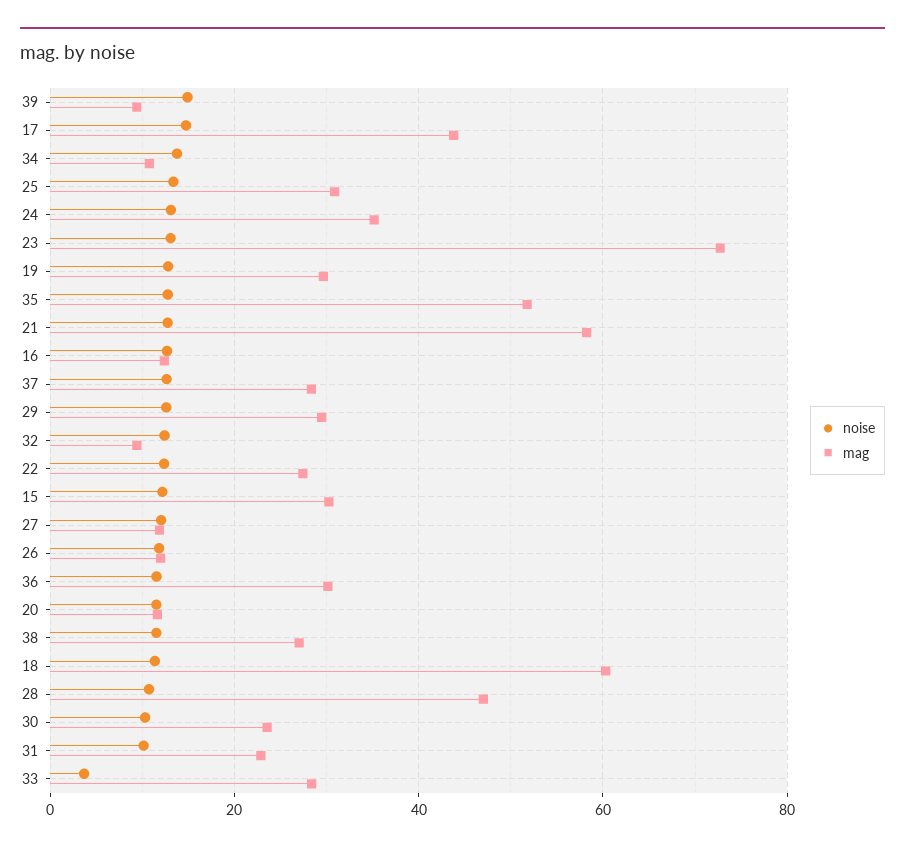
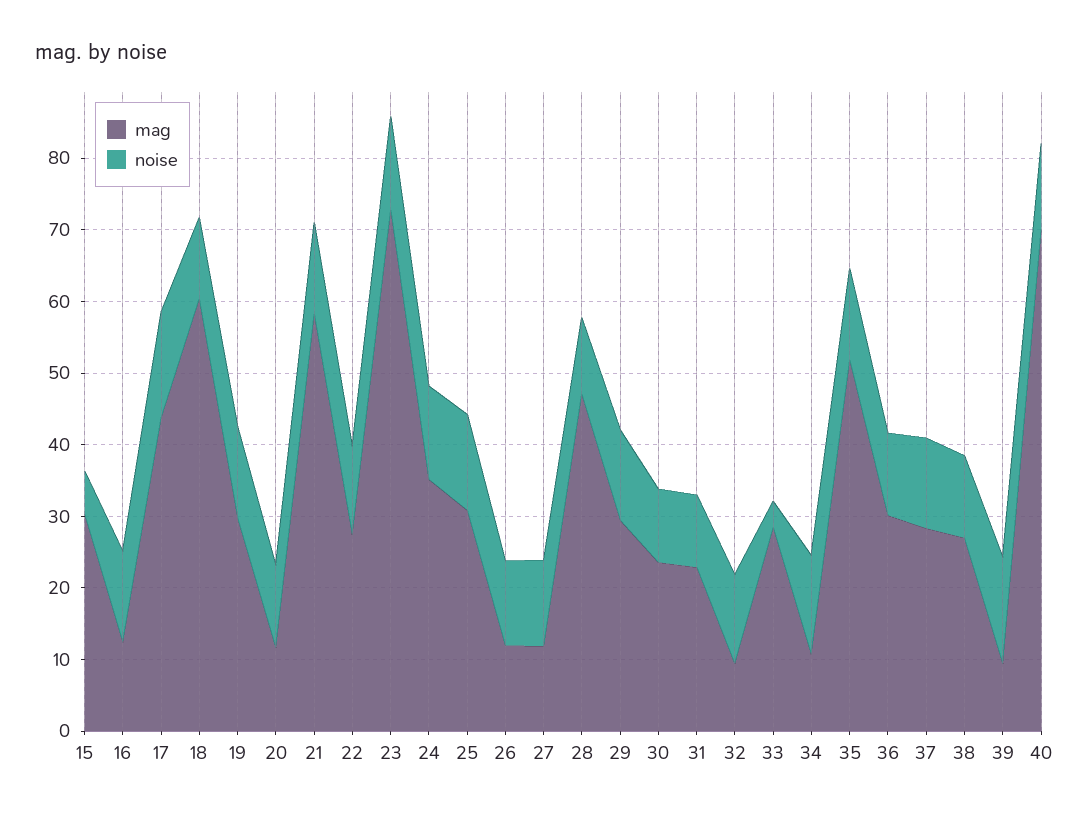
  {
    "noise": {
      "39": 14,
      "17": 14,
      "34": 14,
      "25": 14,
      "24": 14,
      "23": 14,
      "19": 12,
      "35": 12,
      "21": 12,
      "16": 12,
      "37": 12,
      "29": 12,
      "32": 12,
      "22": 12,
-     "15": 12,
+     "15": 6,
      "27": 12,
      "26": 12,
      "36": 12,
      "20": 12,
      "38": 12,
      "18": 12,
      "28": 10,
      "30": 10,
      "31": 10,
-     "33": 4
+     "33": 4,
+     "40": 12
    },
    "mag": {
      "39": 10,
      "17": 44,
      "34": 10,
      "25": 30,
      "24": 36,
      "23": 72,
      "19": 30,
      "35": 52,
      "21": 58,
      "16": 12,
      "37": 28,
      "29": 30,
      "32": 10,
      "22": 28,
      "15": 30,
      "27": 12,
      "26": 12,
      "36": 30,
      "20": 12,
      "38": 28,
      "18": 60,
      "28": 48,
      "30": 24,
      "31": 22,
-     "33": 28
+     "33": 28,
+     "40": 70
    }
  }

